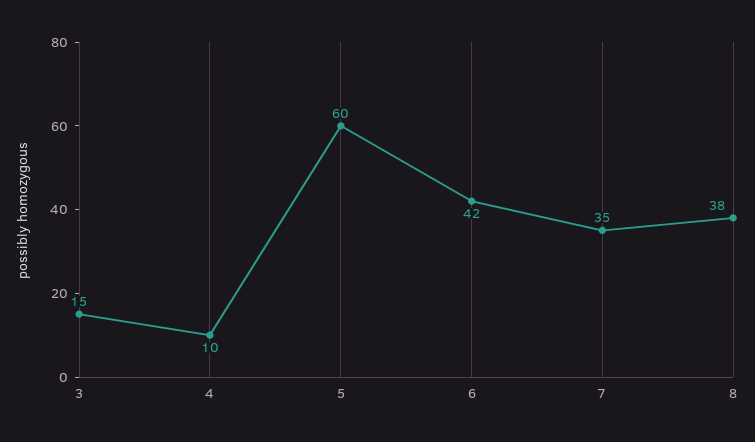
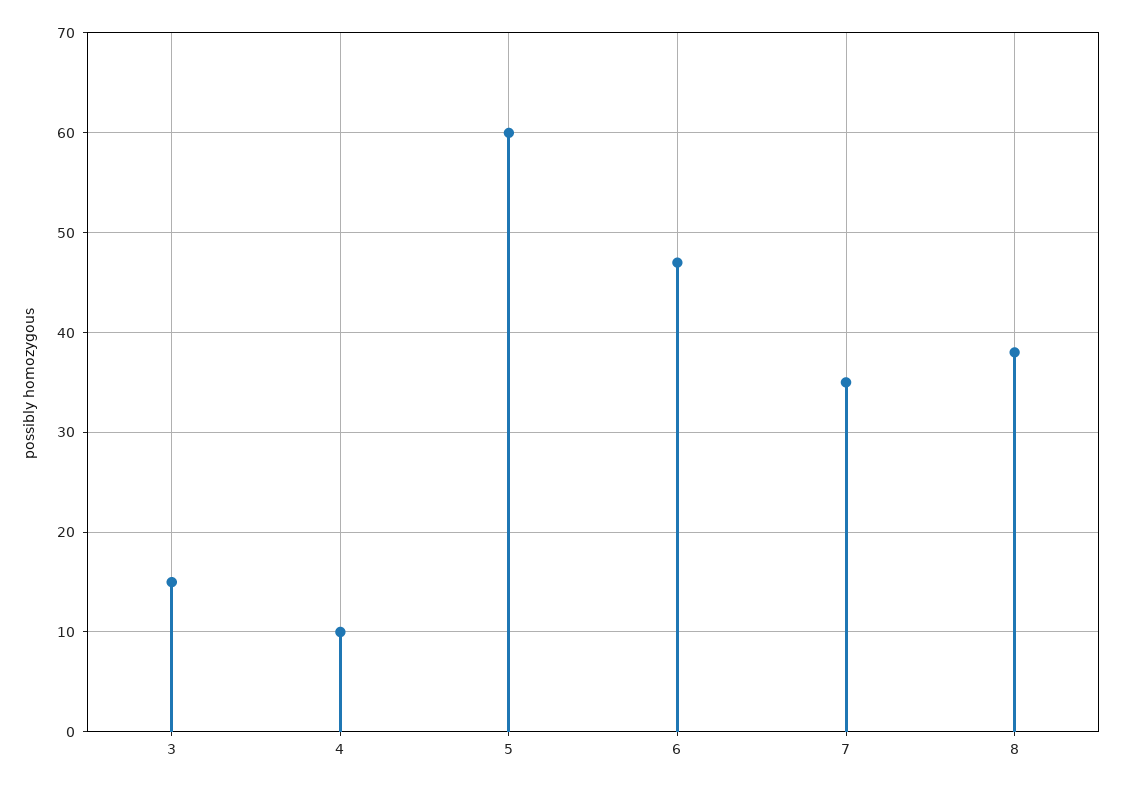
  {
    "3": 15,
    "4": 10,
    "5": 60,
-   "6": 42,
+   "6": 47,
    "7": 35,
    "8": 38
  }

